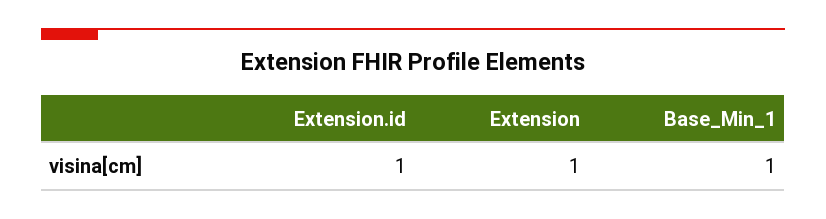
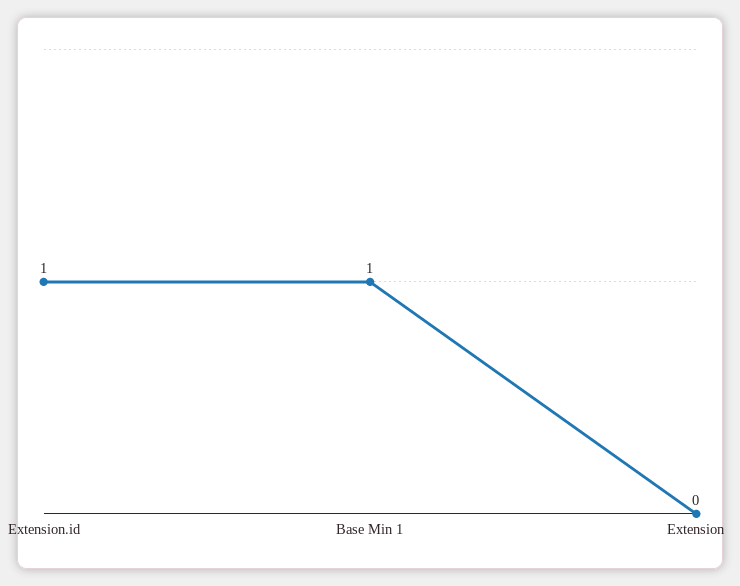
  {
    "Extension.id": 1,
-   "Extension": 1,
+   "Extension": 0,
    "Base_Min_1": 1
  }

